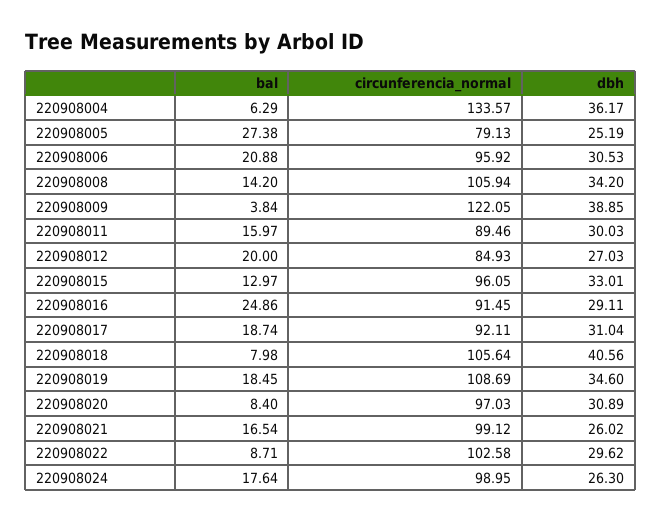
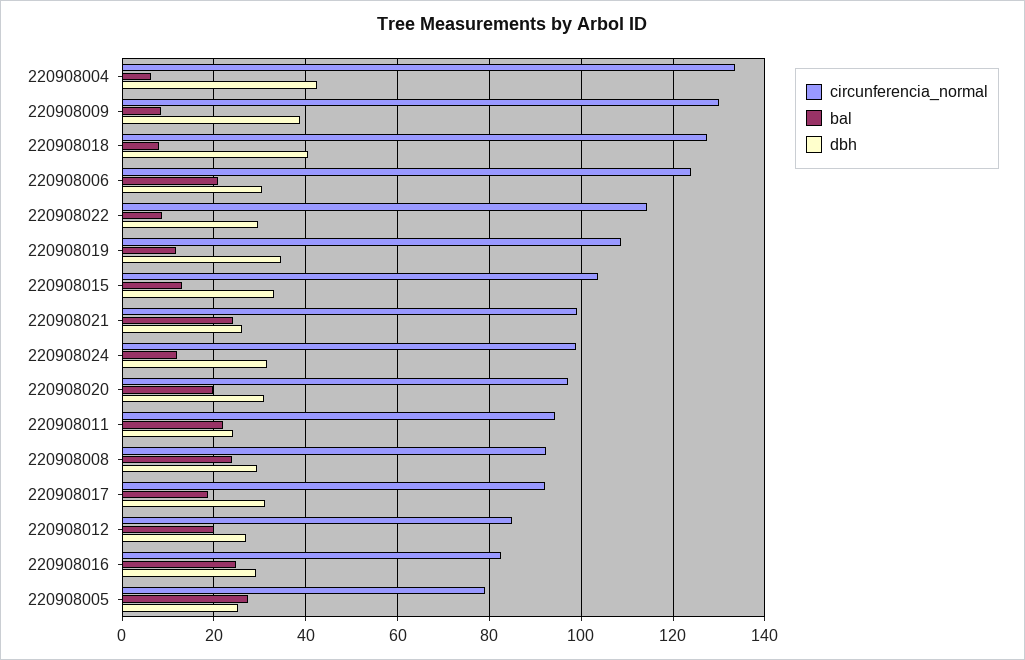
  {
    "bal": {
      "220908004": 6.29,
      "220908005": 27.38,
      "220908006": 20.88,
-     "220908008": 14.2,
+     "220908008": 24,
-     "220908009": 3.84,
+     "220908009": 8,
-     "220908011": 15.97,
+     "220908011": 22,
      "220908012": 20,
      "220908015": 12.97,
      "220908016": 24.86,
      "220908017": 18.74,
      "220908018": 7.98,
-     "220908019": 18.45,
+     "220908019": 12,
-     "220908020": 8.4,
+     "220908020": 20,
-     "220908021": 16.54,
+     "220908021": 24,
      "220908022": 8.71,
-     "220908024": 17.64
+     "220908024": 12
    },
    "circunferencia_normal": {
      "220908004": 133.57,
      "220908005": 79.13,
-     "220908006": 95.92,
+     "220908006": 124,
-     "220908008": 105.94,
+     "220908008": 92,
-     "220908009": 122.05,
+     "220908009": 130,
-     "220908011": 89.46,
+     "220908011": 94,
      "220908012": 84.93,
-     "220908015": 96.05,
+     "220908015": 104,
-     "220908016": 91.45,
+     "220908016": 82,
      "220908017": 92.11,
-     "220908018": 105.64,
+     "220908018": 128,
      "220908019": 108.69,
      "220908020": 97.03,
      "220908021": 99.12,
-     "220908022": 102.58,
+     "220908022": 114,
      "220908024": 98.95
    },
    "dbh": {
-     "220908004": 36.17,
+     "220908004": 42,
      "220908005": 25.19,
      "220908006": 30.53,
-     "220908008": 34.2,
+     "220908008": 30,
      "220908009": 38.85,
-     "220908011": 30.03,
+     "220908011": 24,
      "220908012": 27.03,
      "220908015": 33.01,
      "220908016": 29.11,
      "220908017": 31.04,
      "220908018": 40.56,
      "220908019": 34.6,
      "220908020": 30.89,
      "220908021": 26.02,
      "220908022": 29.62,
-     "220908024": 26.3
+     "220908024": 32
    }
  }

